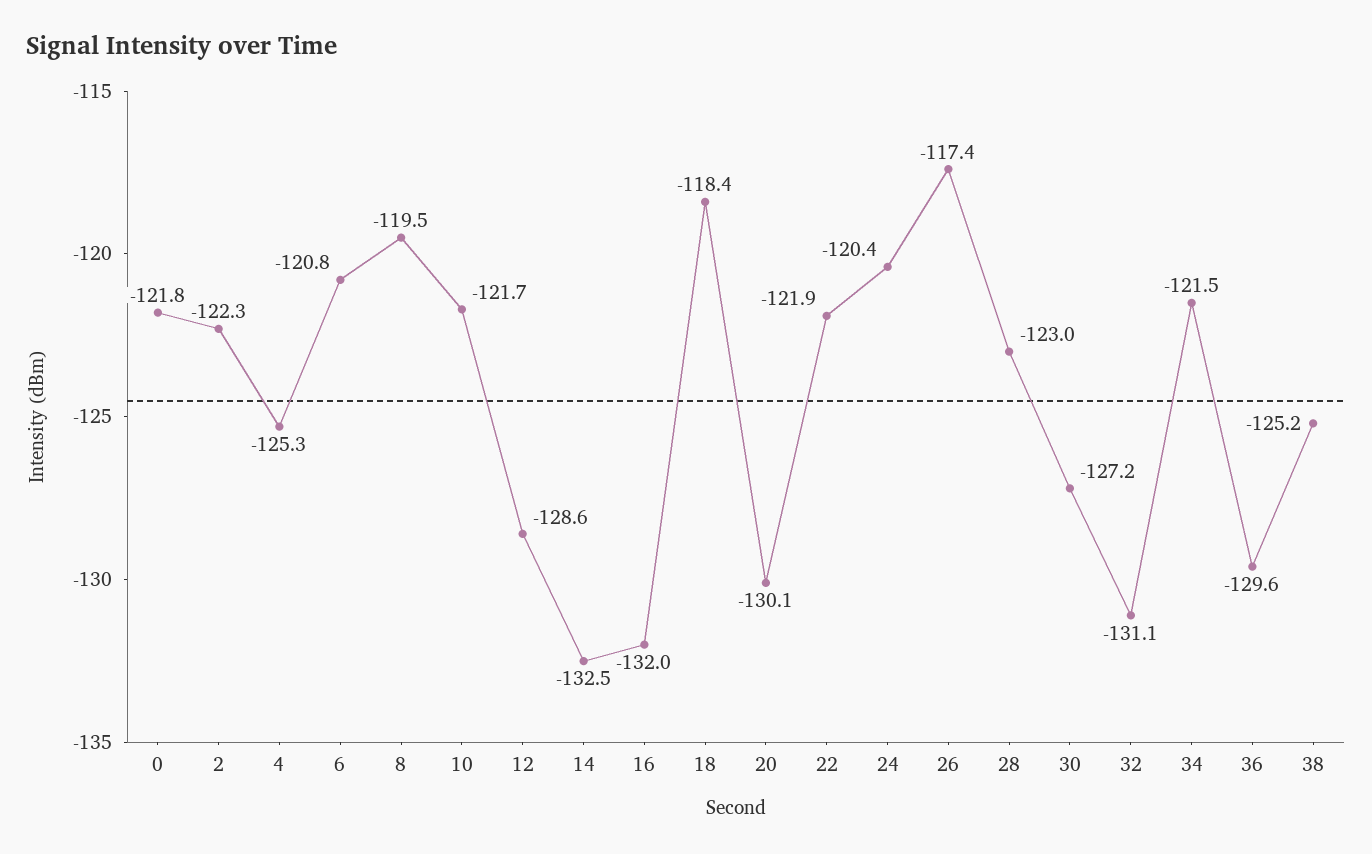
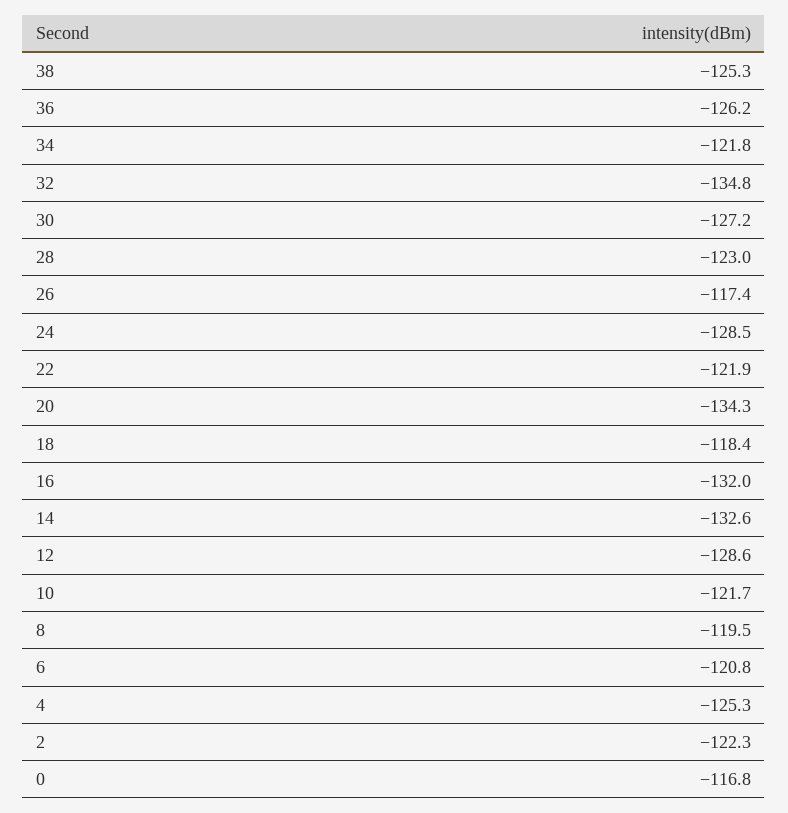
  {
-   "0": -121.8,
+   "0": -116.8,
    "2": -122.3,
    "4": -125.3,
    "6": -120.8,
    "8": -119.5,
    "10": -121.7,
    "12": -128.6,
-   "14": -132.5,
+   "14": -132.6,
    "16": -132,
    "18": -118.4,
-   "20": -130.1,
+   "20": -134.3,
    "22": -121.9,
-   "24": -120.4,
+   "24": -128.5,
    "26": -117.4,
    "28": -123,
    "30": -127.2,
-   "32": -131.1,
+   "32": -134.8,
-   "34": -121.5,
+   "34": -121.8,
-   "36": -129.6,
+   "36": -126.2,
-   "38": -125.2
+   "38": -125.3
  }

